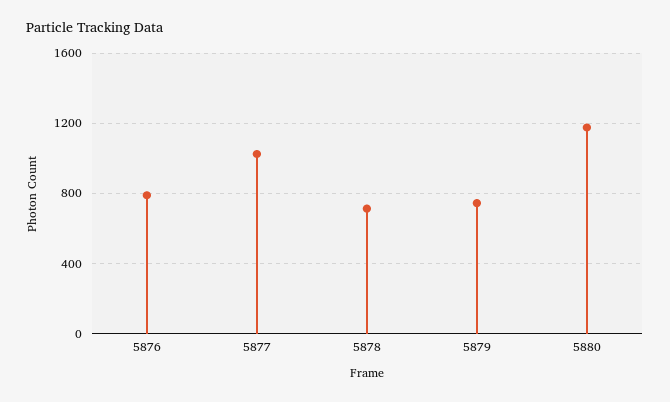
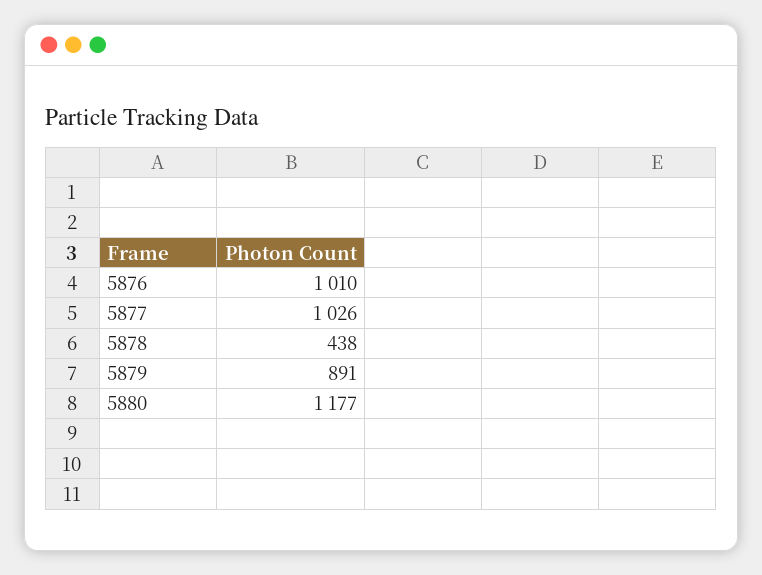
  {
-   "5876": 800,
+   "5876": 1010,
    "5877": 1026,
-   "5878": 700,
+   "5878": 438,
-   "5879": 750,
+   "5879": 891,
    "5880": 1177
  }

